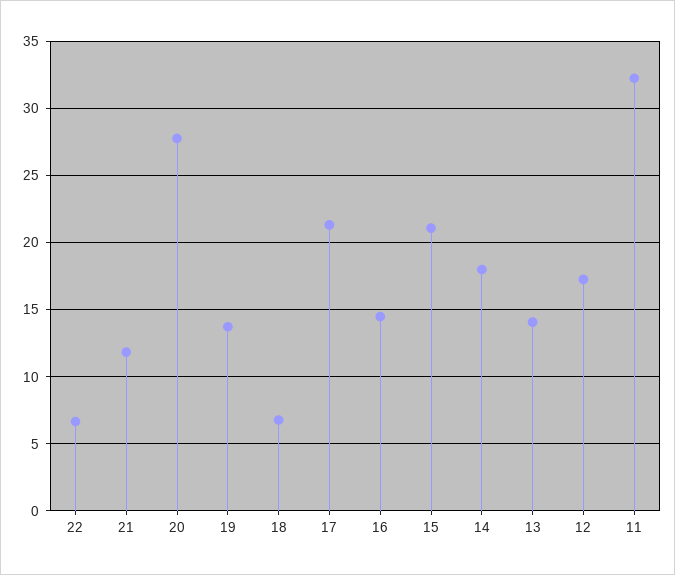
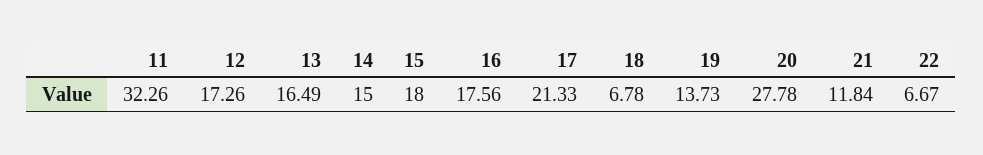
  {
    "22": 6.67,
    "21": 11.84,
    "20": 27.78,
    "19": 13.73,
    "18": 6.78,
    "17": 21.33,
-   "16": 14.5,
+   "16": 17.56,
-   "15": 21,
+   "15": 18,
-   "14": 18,
+   "14": 15,
-   "13": 14,
+   "13": 16.49,
    "12": 17.26,
    "11": 32.26
  }

